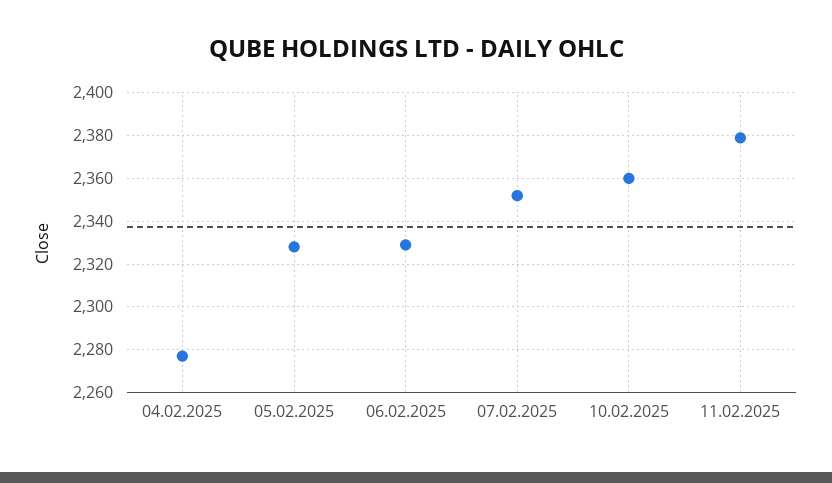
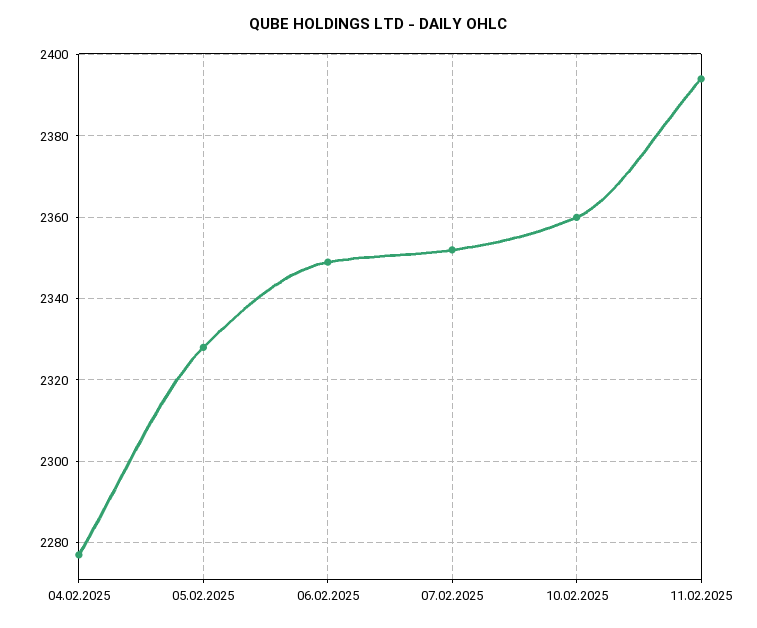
  {
    "04.02.2025": 2275,
    "05.02.2025": 2330,
-   "06.02.2025": 2330,
+   "06.02.2025": 2350,
    "07.02.2025": 2350,
    "10.02.2025": 2360,
-   "11.02.2025": 2380
+   "11.02.2025": 2395
  }

